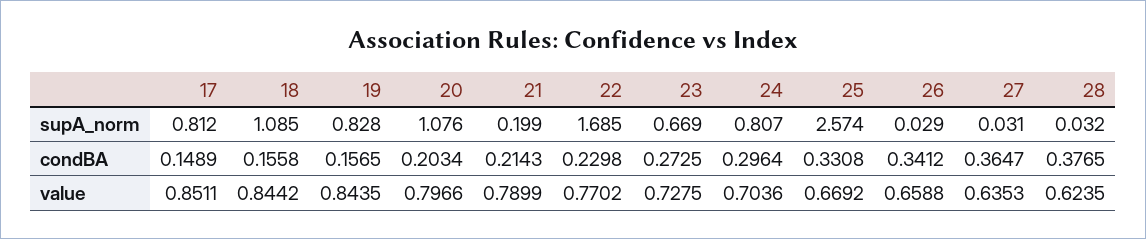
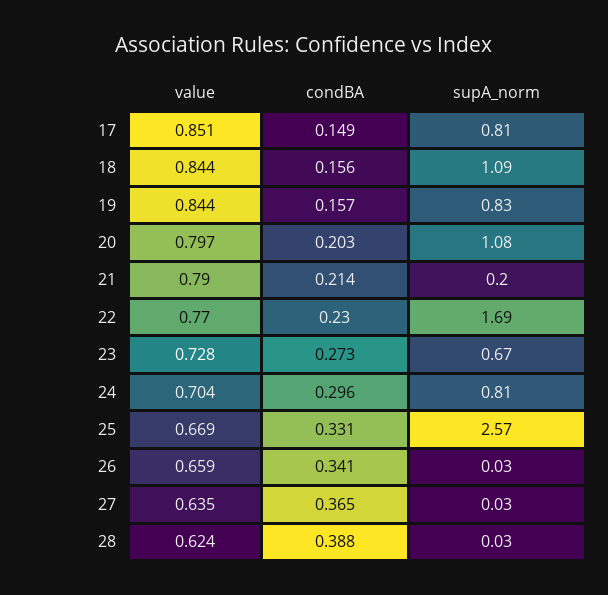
  {
    "17": {
      "supA_norm": 0.812,
      "condBA": 0.1489,
      "value": 0.8511
    },
    "18": {
      "supA_norm": 1.085,
      "condBA": 0.1558,
      "value": 0.8442
    },
    "19": {
      "supA_norm": 0.828,
      "condBA": 0.1565,
      "value": 0.8435
    },
    "20": {
      "supA_norm": 1.076,
      "condBA": 0.2034,
      "value": 0.7966
    },
    "21": {
      "supA_norm": 0.199,
      "condBA": 0.2143,
      "value": 0.7899
    },
    "22": {
      "supA_norm": 1.685,
      "condBA": 0.2298,
      "value": 0.7702
    },
    "23": {
      "supA_norm": 0.669,
      "condBA": 0.2725,
      "value": 0.7275
    },
    "24": {
      "supA_norm": 0.807,
      "condBA": 0.2964,
      "value": 0.7036
    },
    "25": {
      "supA_norm": 2.574,
      "condBA": 0.3308,
      "value": 0.6692
    },
    "26": {
      "supA_norm": 0.029,
      "condBA": 0.3412,
      "value": 0.6588
    },
    "27": {
      "supA_norm": 0.031,
      "condBA": 0.3647,
      "value": 0.6353
    },
    "28": {
      "supA_norm": 0.032,
-     "condBA": 0.3765,
+     "condBA": 0.388,
      "value": 0.6235
    }
  }

